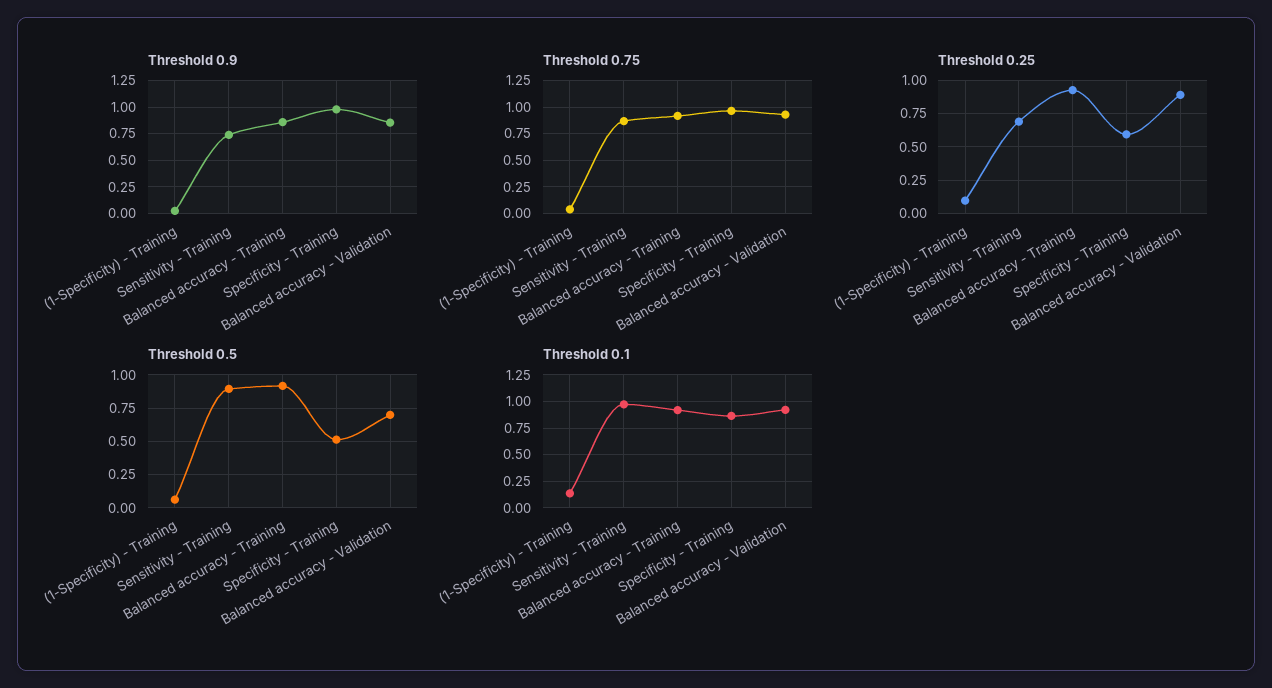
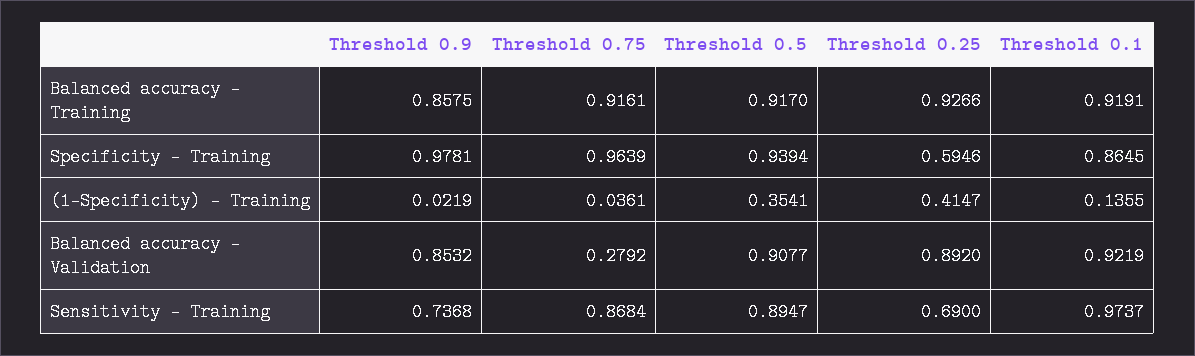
  {
    "Threshold 0.9": {
      "(1-Specificity) - Training": 0.0219,
      "Sensitivity - Training": 0.7368,
      "Balanced accuracy - Training": 0.8575,
      "Specificity - Training": 0.9781,
      "Balanced accuracy - Validation": 0.8532
    },
    "Threshold 0.75": {
      "(1-Specificity) - Training": 0.0361,
      "Sensitivity - Training": 0.8684,
      "Balanced accuracy - Training": 0.9161,
      "Specificity - Training": 0.9639,
-     "Balanced accuracy - Validation": 1
+     "Balanced accuracy - Validation": 0.2792
    },
    "Threshold 0.25": {
-     "(1-Specificity) - Training": 0.1,
+     "(1-Specificity) - Training": 0.4147,
      "Sensitivity - Training": 0.69,
      "Balanced accuracy - Training": 0.9266,
      "Specificity - Training": 0.5946,
      "Balanced accuracy - Validation": 0.892
    },
    "Threshold 0.5": {
-     "(1-Specificity) - Training": 0.05,
+     "(1-Specificity) - Training": 0.3541,
      "Sensitivity - Training": 0.8947,
      "Balanced accuracy - Training": 0.917,
-     "Specificity - Training": 0.5,
+     "Specificity - Training": 0.9394,
-     "Balanced accuracy - Validation": 0.7
+     "Balanced accuracy - Validation": 0.9077
    },
    "Threshold 0.1": {
      "(1-Specificity) - Training": 0.1355,
      "Sensitivity - Training": 0.9737,
      "Balanced accuracy - Training": 0.9191,
      "Specificity - Training": 0.8645,
      "Balanced accuracy - Validation": 0.9219
    }
  }

